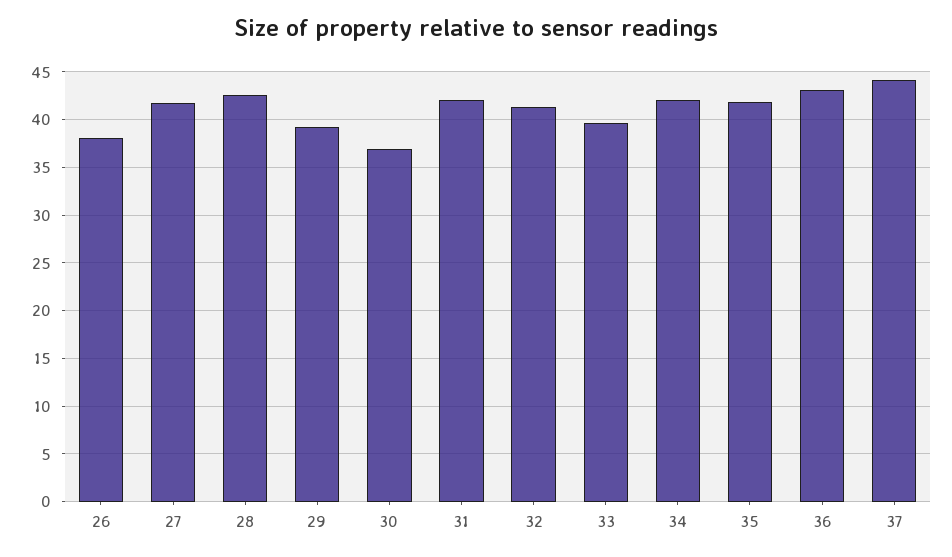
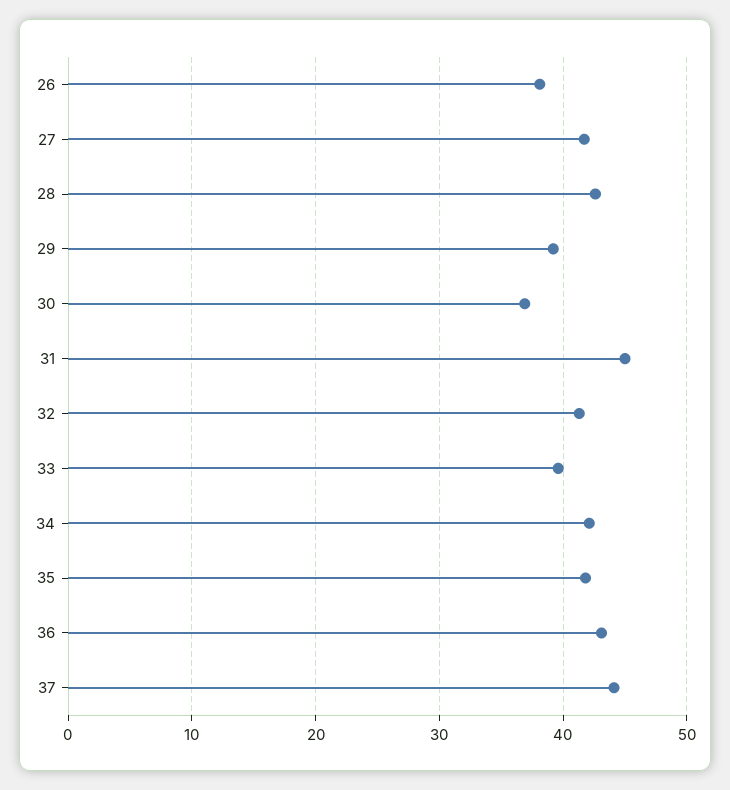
  {
    "26": 38,
    "27": 42,
    "28": 43,
    "29": 39,
    "30": 37,
-   "31": 42,
+   "31": 45,
    "32": 41,
    "33": 40,
    "34": 42,
    "35": 42,
    "36": 43,
    "37": 44
  }

